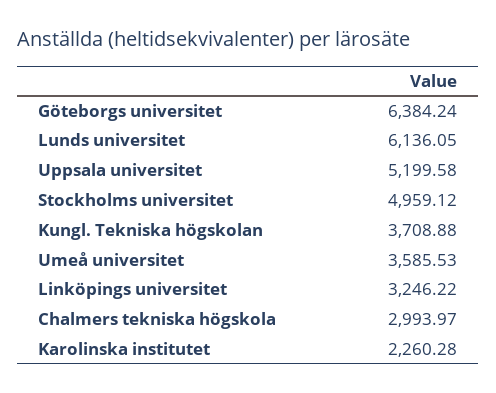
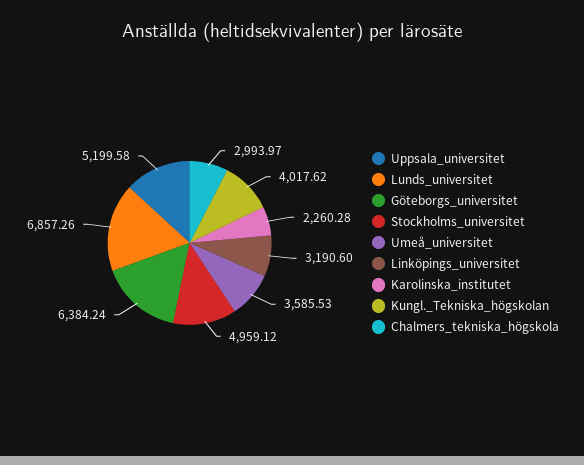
  {
    "Göteborgs universitet": 6384.24,
-   "Lunds universitet": 6136.05,
+   "Lunds universitet": 6857.26,
    "Uppsala universitet": 5199.58,
    "Stockholms universitet": 4959.12,
-   "Kungl. Tekniska högskolan": 3708.88,
+   "Kungl. Tekniska högskolan": 4017.62,
    "Umeå universitet": 3585.53,
-   "Linköpings universitet": 3246.22,
+   "Linköpings universitet": 3190.6,
    "Chalmers tekniska högskola": 2993.97,
    "Karolinska institutet": 2260.28
  }

